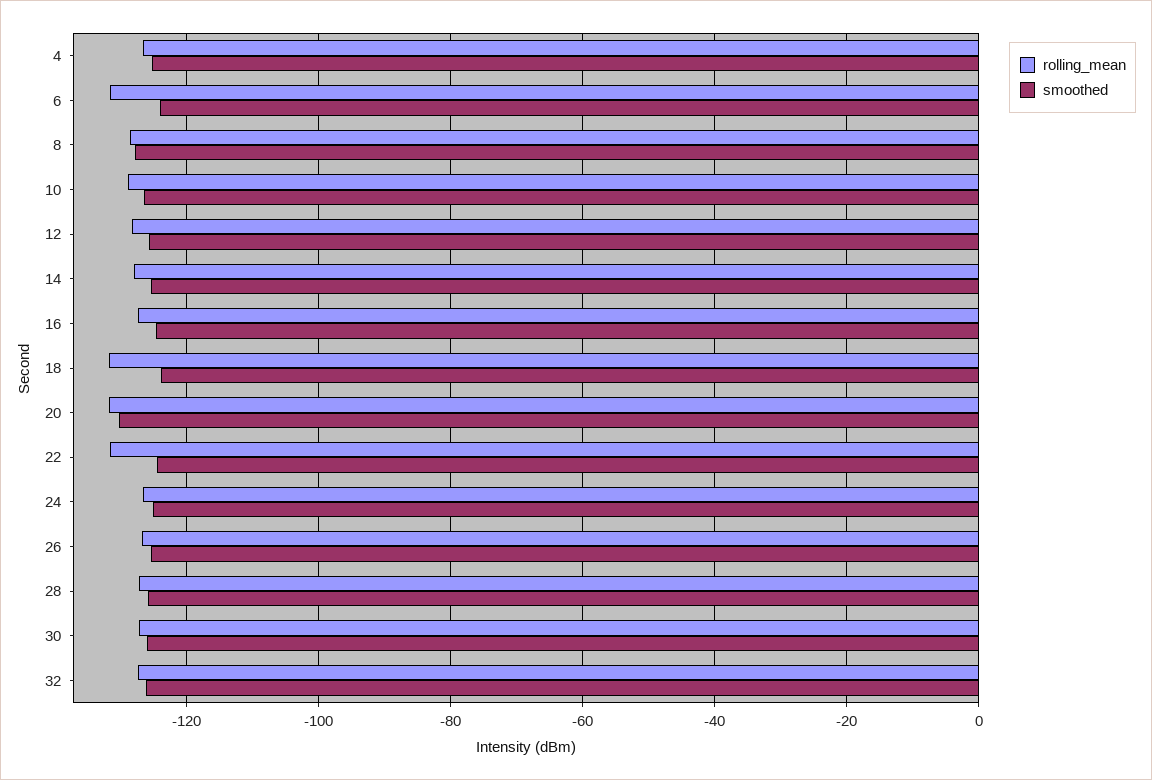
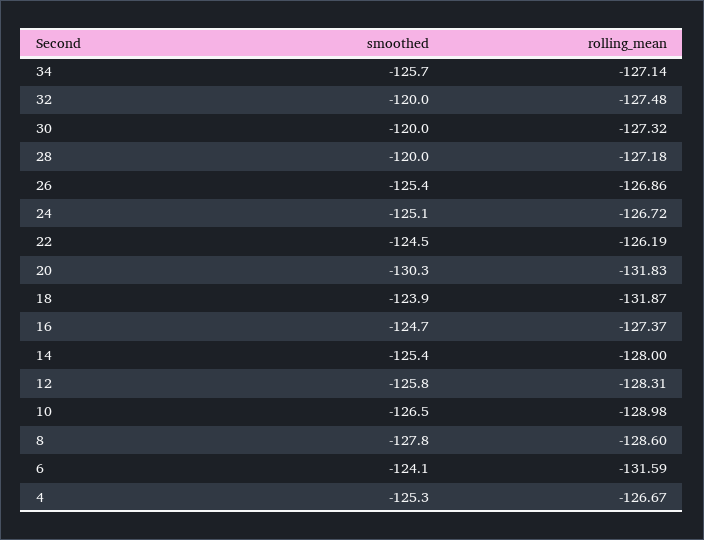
  {
    "rolling_mean": {
      "4": -126.67,
      "6": -131.59,
      "8": -128.6,
      "10": -128.98,
      "12": -128.31,
      "14": -128,
      "16": -127.37,
      "18": -131.87,
      "20": -131.83,
-     "22": -132,
+     "22": -126.19,
      "24": -126.72,
      "26": -126.86,
      "28": -127.18,
      "30": -127.32,
-     "32": -127.48
+     "32": -127.48,
+     "34": -127.14
    },
    "smoothed": {
      "4": -125.3,
      "6": -124.1,
      "8": -127.8,
      "10": -126.5,
      "12": -125.8,
      "14": -125.4,
      "16": -124.7,
      "18": -123.9,
      "20": -130.3,
      "22": -124.5,
      "24": -125.1,
      "26": -125.4,
-     "28": -126,
+     "28": -120,
-     "30": -126,
+     "30": -120,
-     "32": -126
+     "32": -120,
+     "34": -125.7
    }
  }

